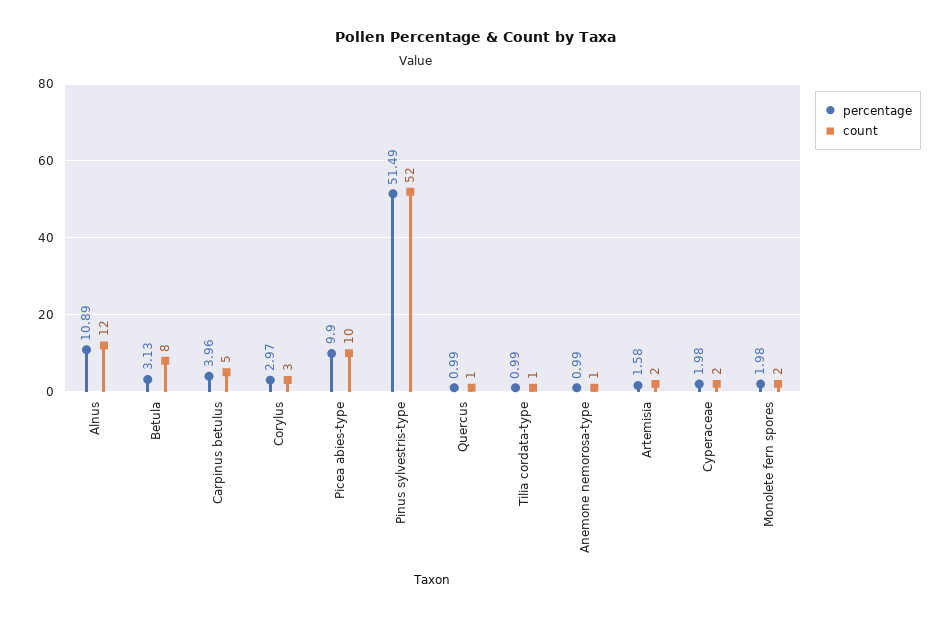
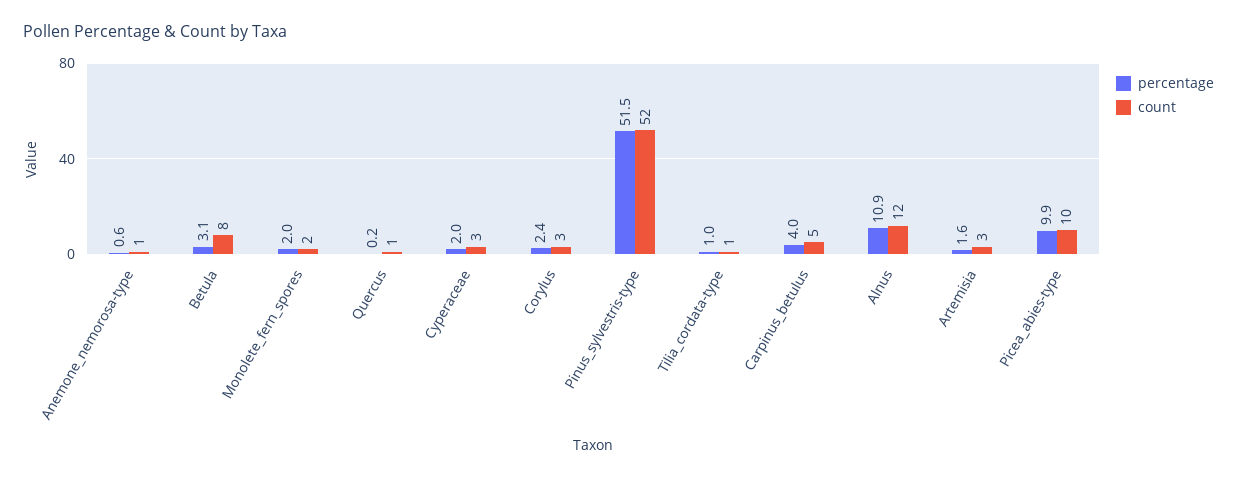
  {
    "percentage": {
      "Alnus": 10.89,
      "Betula": 3.13,
      "Carpinus betulus": 3.96,
-     "Corylus": 2.97,
+     "Corylus": 2.4,
      "Picea abies-type": 9.9,
      "Pinus sylvestris-type": 51.49,
-     "Quercus": 0.99,
+     "Quercus": 0.2,
      "Tilia cordata-type": 0.99,
-     "Anemone nemorosa-type": 0.99,
+     "Anemone nemorosa-type": 0.6,
      "Artemisia": 1.58,
      "Cyperaceae": 1.98,
      "Monolete fern spores": 1.98
    },
    "count": {
      "Alnus": 12,
      "Betula": 8,
      "Carpinus betulus": 5,
      "Corylus": 3,
      "Picea abies-type": 10,
      "Pinus sylvestris-type": 52,
      "Quercus": 1,
      "Tilia cordata-type": 1,
      "Anemone nemorosa-type": 1,
-     "Artemisia": 2,
+     "Artemisia": 3,
-     "Cyperaceae": 2,
+     "Cyperaceae": 3,
      "Monolete fern spores": 2
    }
  }

